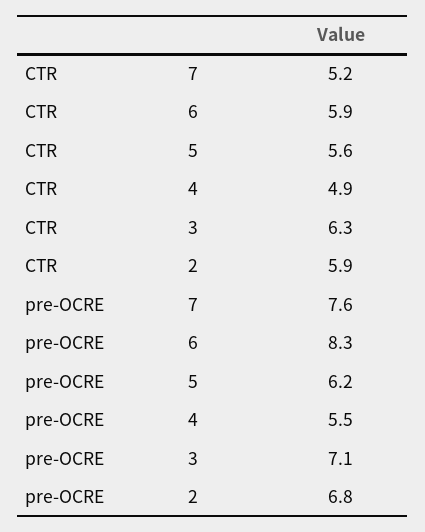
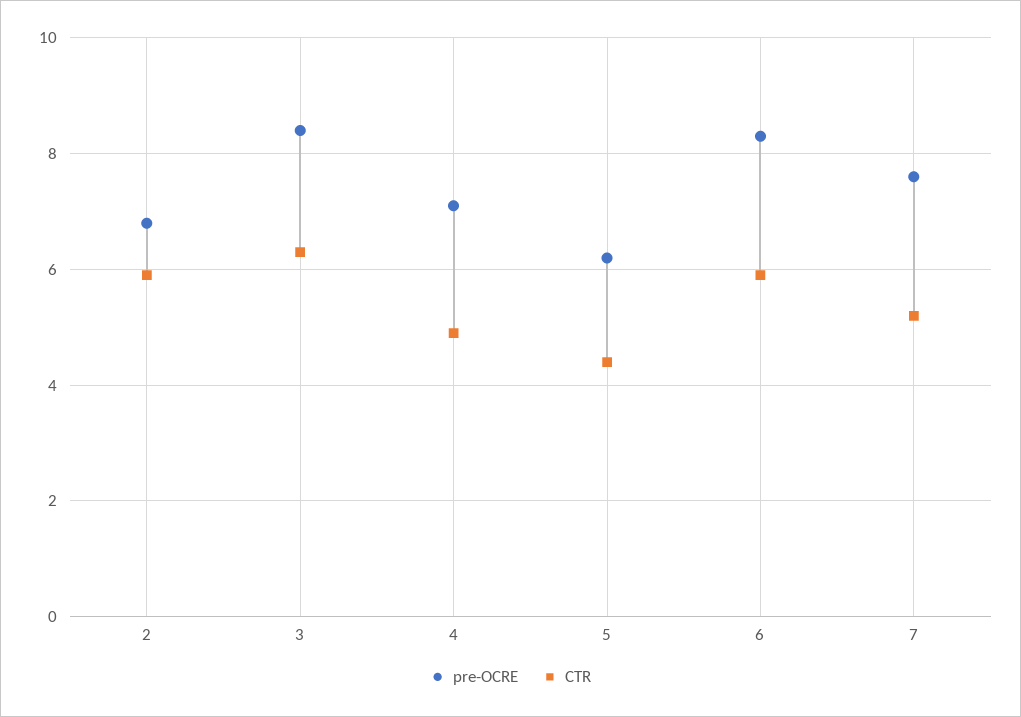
  {
    "CTR": {
      "7": 5.2,
      "6": 5.9,
-     "5": 5.6,
+     "5": 4.5,
      "4": 4.9,
      "3": 6.3,
      "2": 5.9
    },
    "pre-OCRE": {
      "7": 7.6,
      "6": 8.3,
      "5": 6.2,
-     "4": 5.5,
+     "4": 7,
-     "3": 7.1,
+     "3": 8.5,
      "2": 6.8
    }
  }

